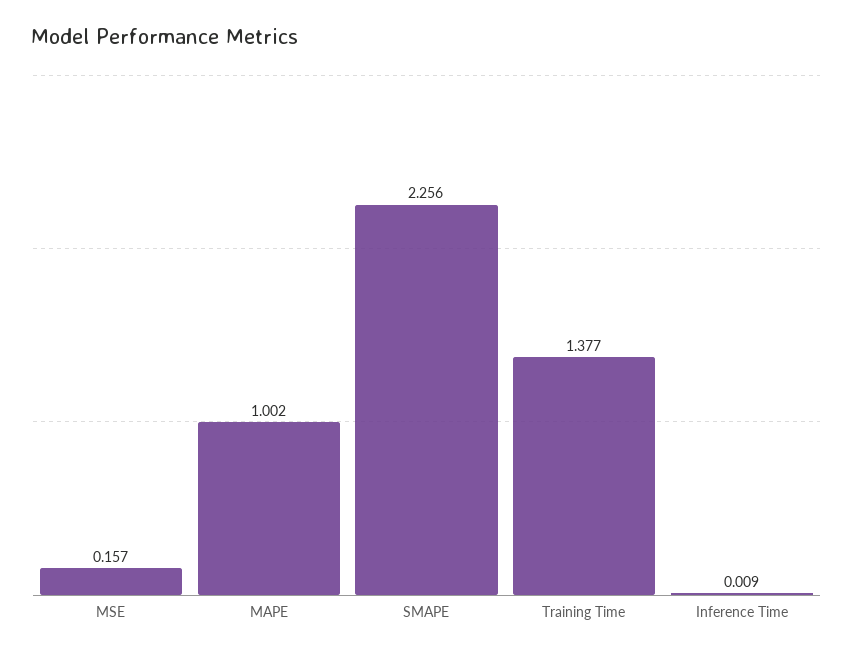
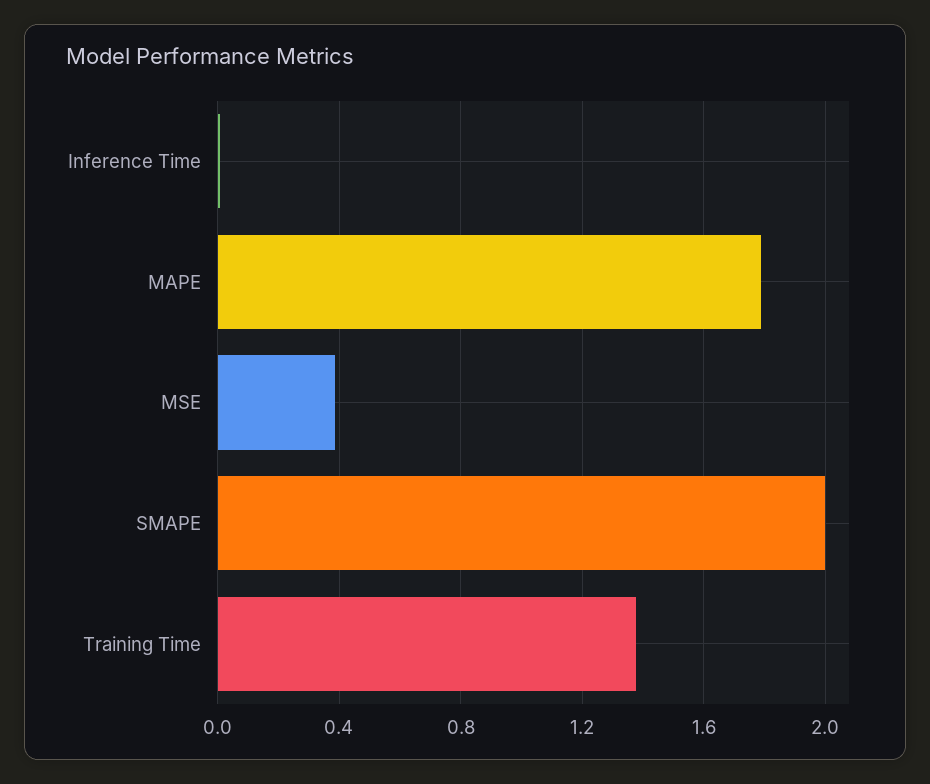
  {
-   "MSE": 0.157,
+   "MSE": 0.4,
-   "MAPE": 1.002,
+   "MAPE": 1.8,
-   "SMAPE": 2.256,
+   "SMAPE": 2,
    "Training Time": 1.377,
    "Inference Time": 0.009
  }

